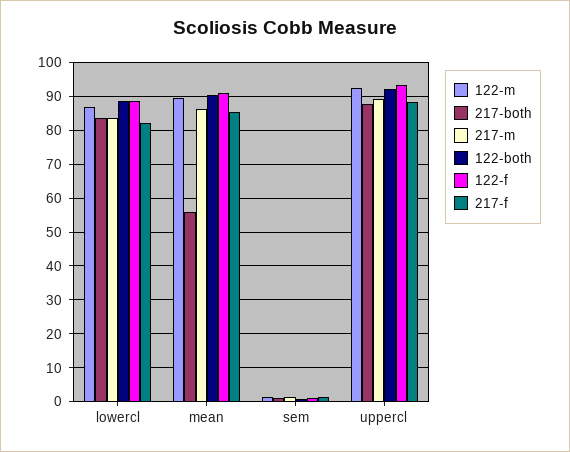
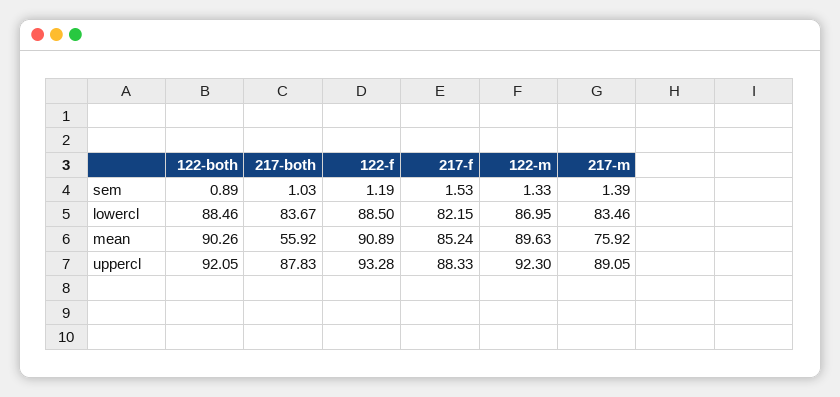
  {
    "122-m": {
      "lowercl": 86.95,
      "mean": 89.63,
      "sem": 1.33,
      "uppercl": 92.3
    },
    "217-both": {
      "lowercl": 83.67,
      "mean": 55.92,
      "sem": 1.03,
      "uppercl": 87.83
    },
    "217-m": {
      "lowercl": 83.46,
-     "mean": 86,
+     "mean": 75.92,
      "sem": 1.39,
      "uppercl": 89.05
    },
    "122-both": {
      "lowercl": 88.46,
      "mean": 90.26,
      "sem": 0.89,
      "uppercl": 92.05
    },
    "122-f": {
      "lowercl": 88.5,
      "mean": 90.89,
      "sem": 1.19,
      "uppercl": 93.28
    },
    "217-f": {
      "lowercl": 82.15,
      "mean": 85.24,
      "sem": 1.53,
      "uppercl": 88.33
    }
  }

